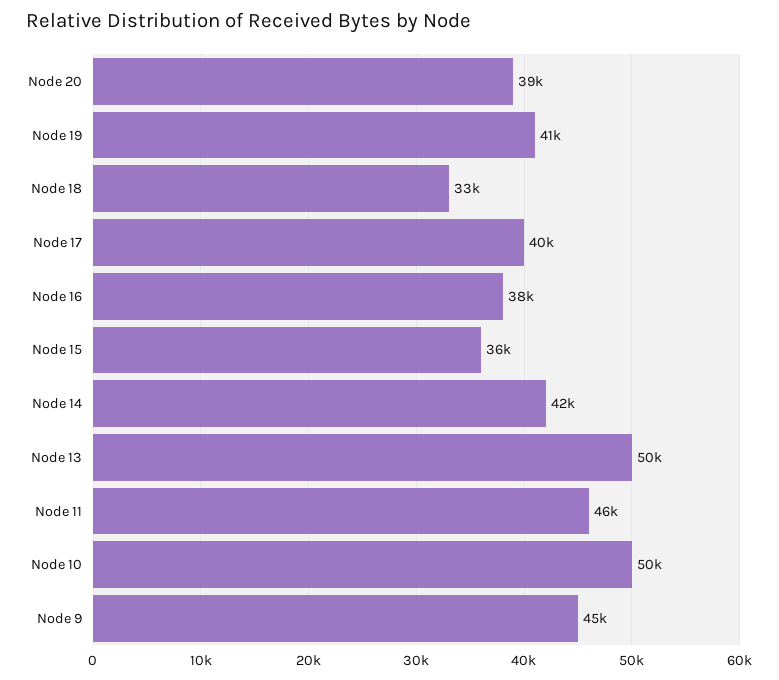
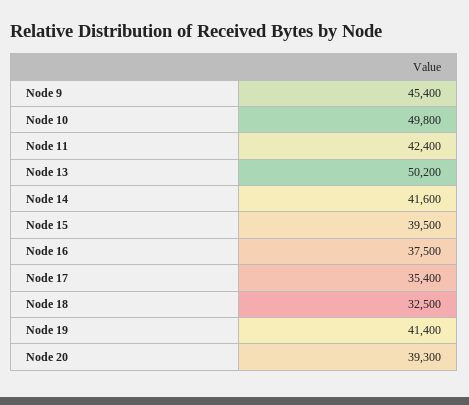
  {
    "Node 20": 39300,
    "Node 19": 41400,
    "Node 18": 32500,
-   "Node 17": 40000,
+   "Node 17": 35400,
    "Node 16": 37500,
-   "Node 15": 36000,
+   "Node 15": 39500,
    "Node 14": 41600,
    "Node 13": 50200,
-   "Node 11": 46000,
+   "Node 11": 42400,
    "Node 10": 49800,
    "Node 9": 45400
  }

